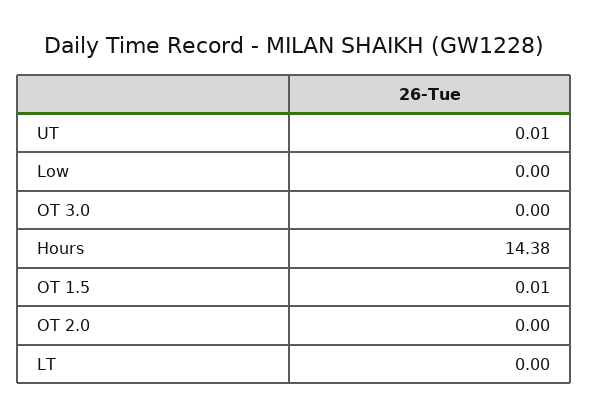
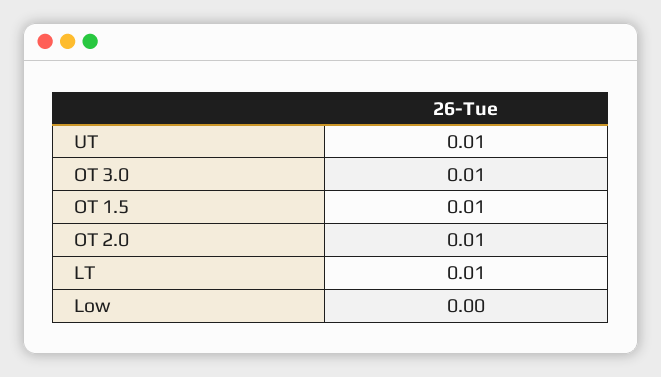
  {
    "UT": 0.01,
    "Low": 0,
-   "OT 3.0": 0,
+   "OT 3.0": 0.01,
-   "Hours": 14.38,
    "OT 1.5": 0.01,
-   "OT 2.0": 0,
+   "OT 2.0": 0.01,
-   "LT": 0
+   "LT": 0.01
  }

